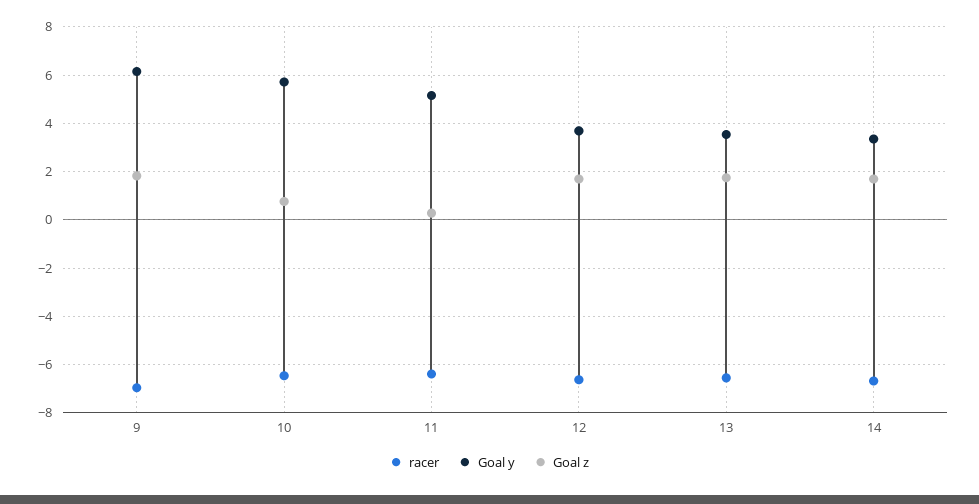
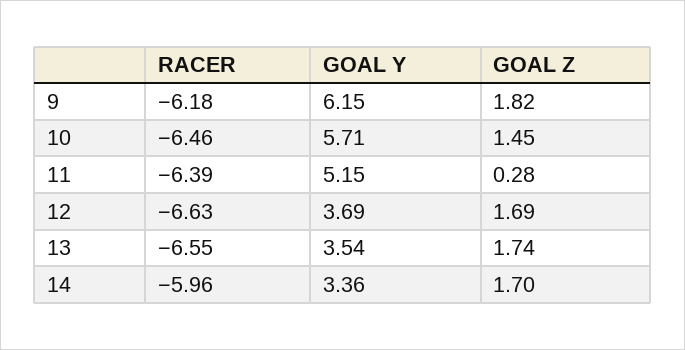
  {
    "racer": {
-     "9": -7,
+     "9": -6.18,
      "10": -6.46,
      "11": -6.39,
      "12": -6.63,
      "13": -6.55,
-     "14": -6.75
+     "14": -5.96
    },
    "Goal y": {
      "9": 6.15,
      "10": 5.71,
      "11": 5.15,
      "12": 3.69,
      "13": 3.54,
      "14": 3.36
    },
    "Goal z": {
      "9": 1.82,
-     "10": 0.75,
+     "10": 1.45,
      "11": 0.28,
      "12": 1.69,
      "13": 1.74,
      "14": 1.7
    }
  }

